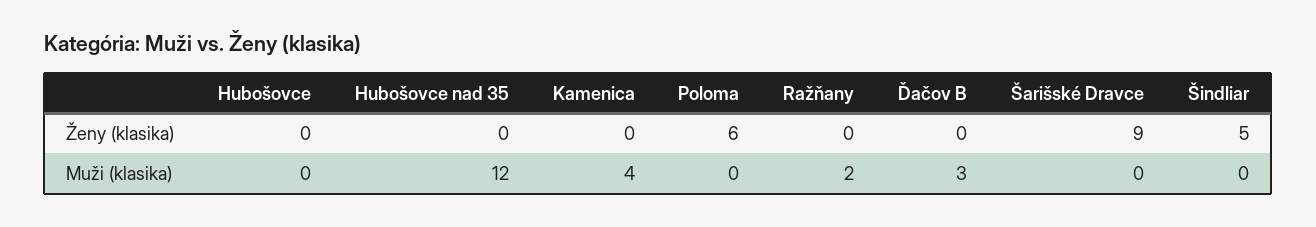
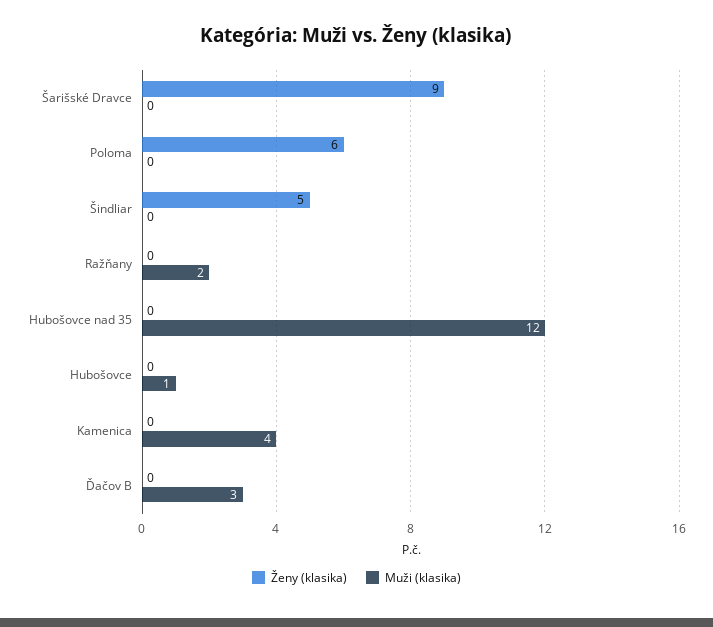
  {
    "Ženy (klasika)": {
      "Hubošovce": 0,
      "Hubošovce nad 35": 0,
      "Kamenica": 0,
      "Poloma": 6,
      "Ražňany": 0,
      "Ďačov B": 0,
      "Šarišské Dravce": 9,
      "Šindliar": 5
    },
    "Muži (klasika)": {
-     "Hubošovce": 0,
+     "Hubošovce": 1,
      "Hubošovce nad 35": 12,
      "Kamenica": 4,
      "Poloma": 0,
      "Ražňany": 2,
      "Ďačov B": 3,
      "Šarišské Dravce": 0,
      "Šindliar": 0
    }
  }

